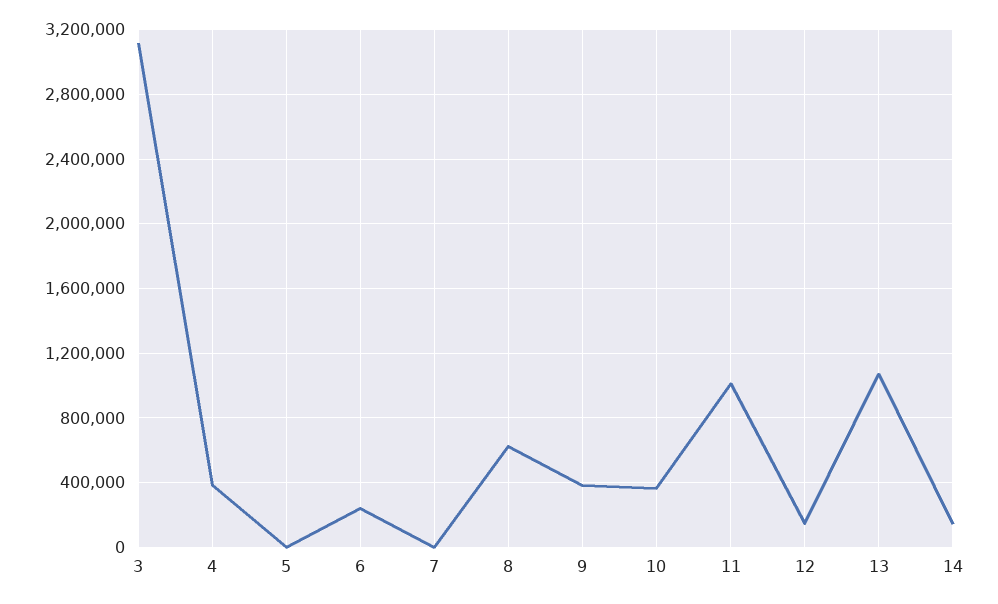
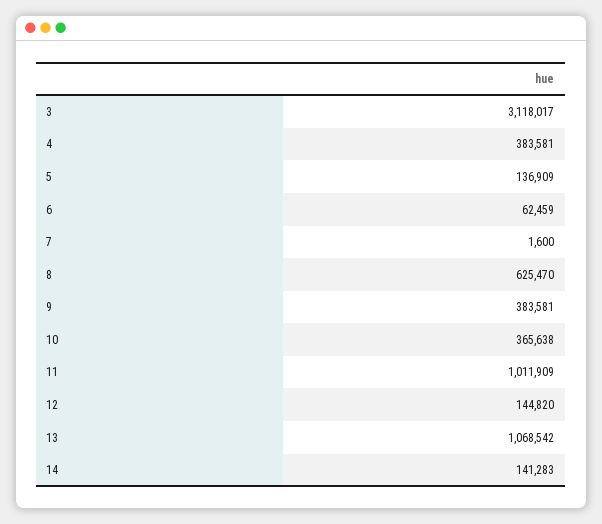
  {
    "3": 3118017,
    "4": 383581,
-   "5": 0,
+   "5": 136909,
-   "6": 250000,
+   "6": 62459,
    "7": 1600,
    "8": 625470,
    "9": 383581,
    "10": 365638,
    "11": 1011909,
    "12": 144820,
    "13": 1068542,
    "14": 141283
  }

